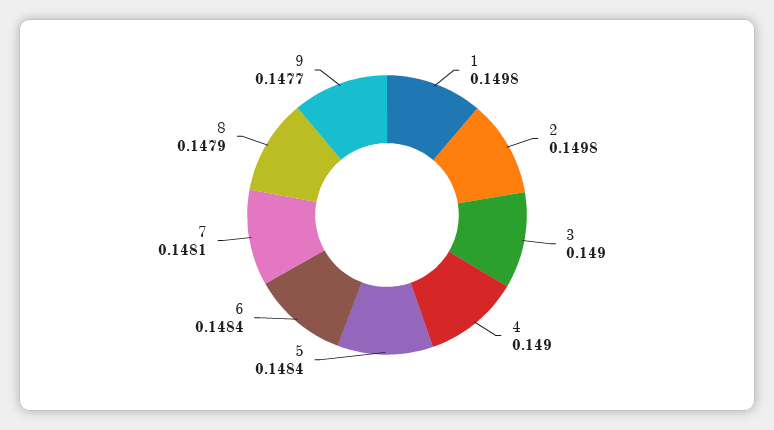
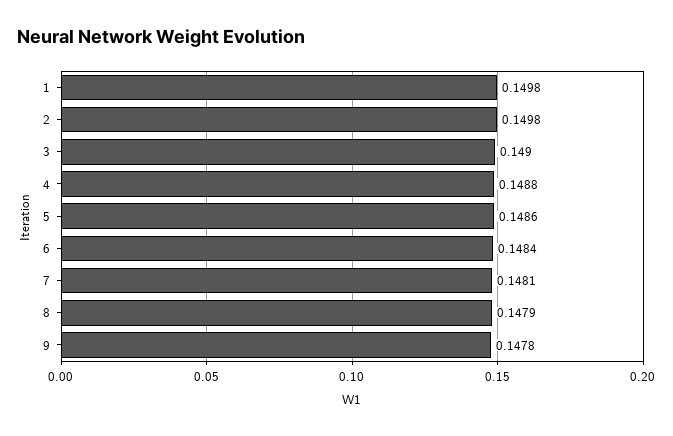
  {
    "1": 0.1498,
    "2": 0.1498,
    "3": 0.149,
-   "4": 0.149,
+   "4": 0.1488,
-   "5": 0.1484,
+   "5": 0.1486,
    "6": 0.1484,
    "7": 0.1481,
    "8": 0.1479,
-   "9": 0.1477
+   "9": 0.1478
  }

